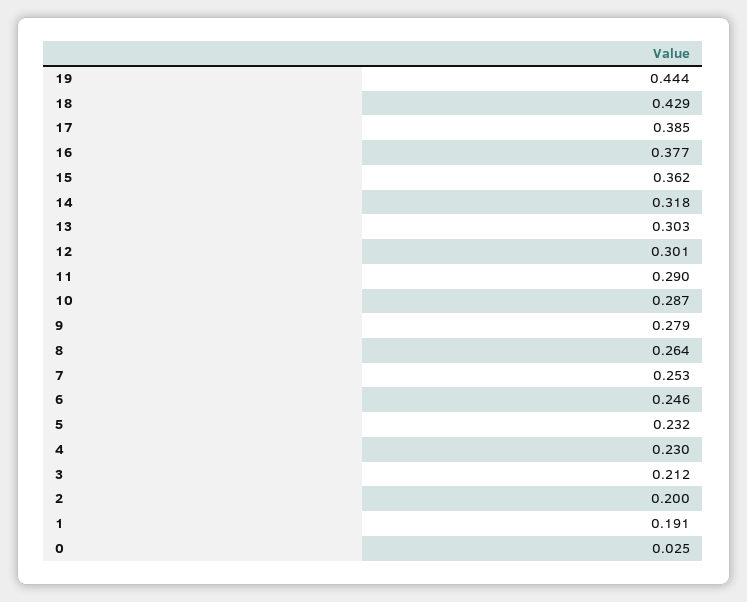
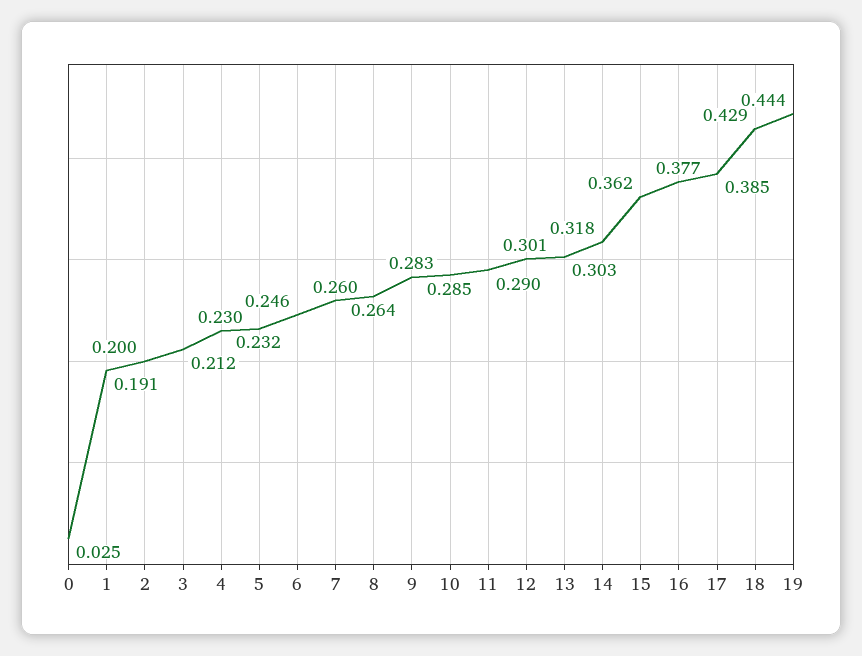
  {
    "19": 0.444,
    "18": 0.429,
    "17": 0.385,
    "16": 0.377,
    "15": 0.362,
    "14": 0.318,
    "13": 0.303,
    "12": 0.301,
    "11": 0.29,
-   "10": 0.287,
+   "10": 0.285,
-   "9": 0.279,
+   "9": 0.283,
    "8": 0.264,
-   "7": 0.253,
+   "7": 0.26,
    "6": 0.246,
    "5": 0.232,
    "4": 0.23,
    "3": 0.212,
    "2": 0.2,
    "1": 0.191,
    "0": 0.025
  }

